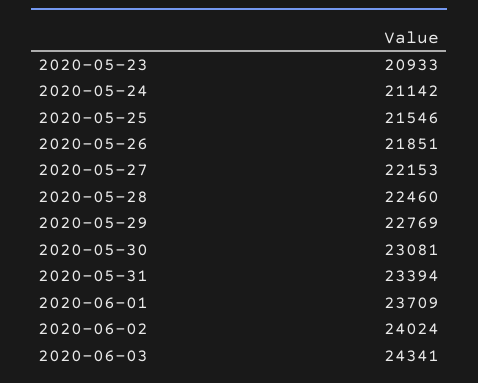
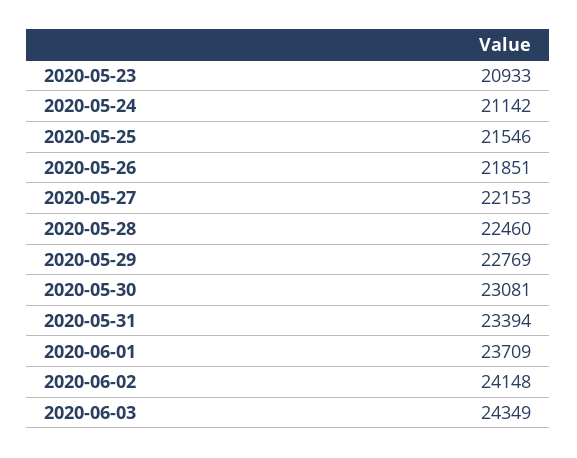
  {
    "2020-05-23": 20933,
    "2020-05-24": 21142,
    "2020-05-25": 21546,
    "2020-05-26": 21851,
    "2020-05-27": 22153,
    "2020-05-28": 22460,
    "2020-05-29": 22769,
    "2020-05-30": 23081,
    "2020-05-31": 23394,
    "2020-06-01": 23709,
-   "2020-06-02": 24024,
+   "2020-06-02": 24148,
-   "2020-06-03": 24341
+   "2020-06-03": 24349
  }

